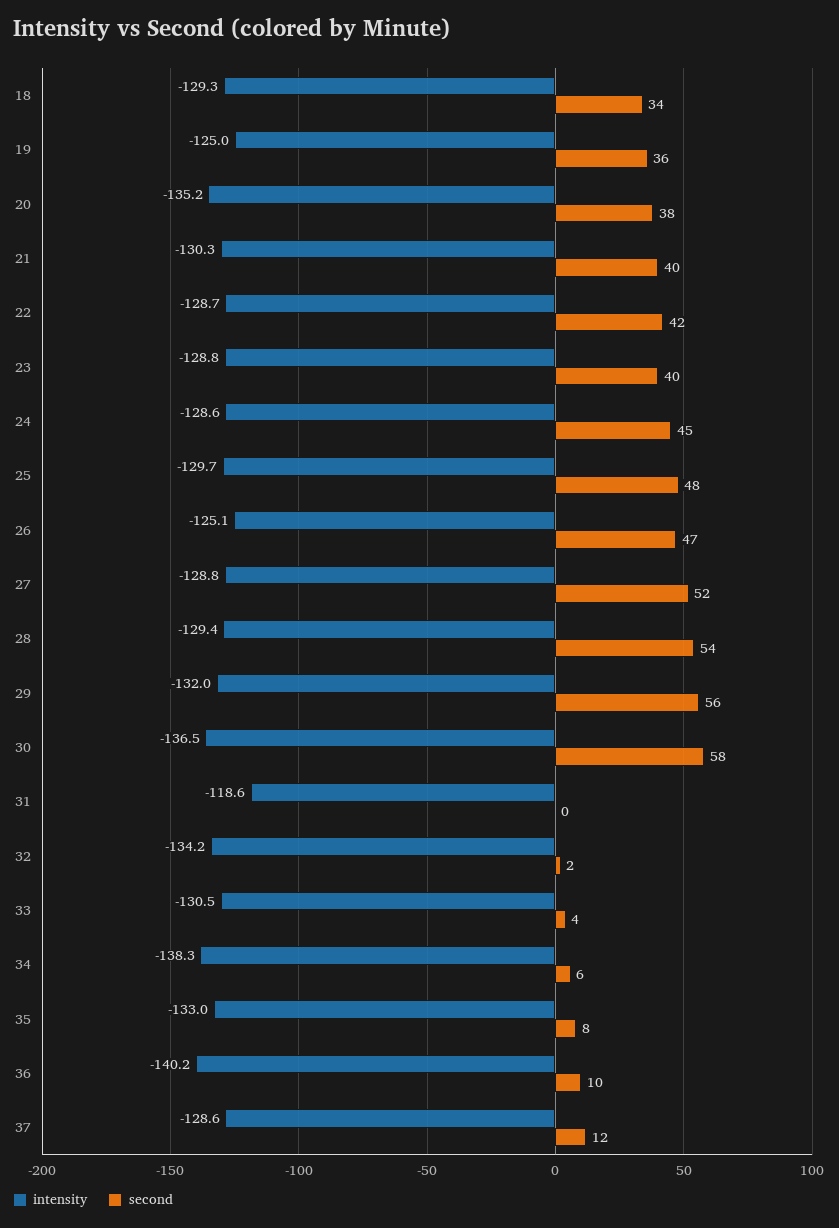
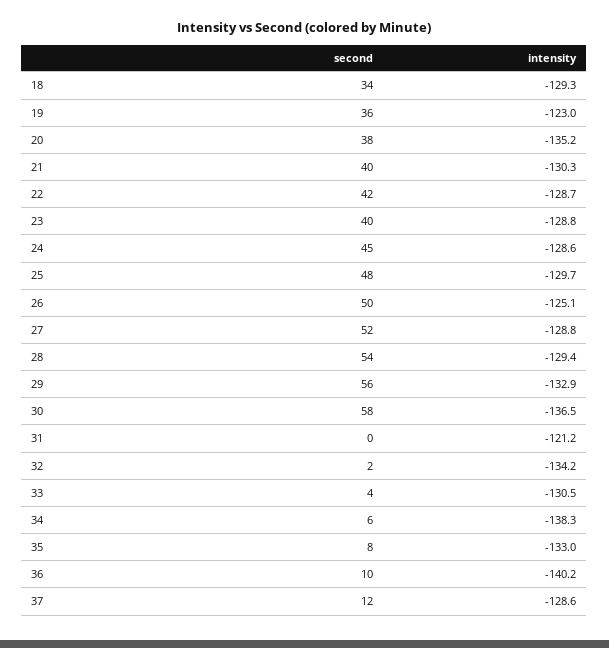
  {
    "intensity": {
      "18": -129.3,
-     "19": -125,
+     "19": -123,
      "20": -135.2,
      "21": -130.3,
      "22": -128.7,
      "23": -128.8,
      "24": -128.6,
      "25": -129.7,
      "26": -125.1,
      "27": -128.8,
      "28": -129.4,
-     "29": -132,
+     "29": -132.9,
      "30": -136.5,
-     "31": -118.6,
+     "31": -121.2,
      "32": -134.2,
      "33": -130.5,
      "34": -138.3,
      "35": -133,
      "36": -140.2,
      "37": -128.6
    },
    "second": {
      "18": 34,
      "19": 36,
      "20": 38,
      "21": 40,
      "22": 42,
      "23": 40,
      "24": 45,
      "25": 48,
-     "26": 47,
+     "26": 50,
      "27": 52,
      "28": 54,
      "29": 56,
      "30": 58,
      "31": 0,
      "32": 2,
      "33": 4,
      "34": 6,
      "35": 8,
      "36": 10,
      "37": 12
    }
  }

